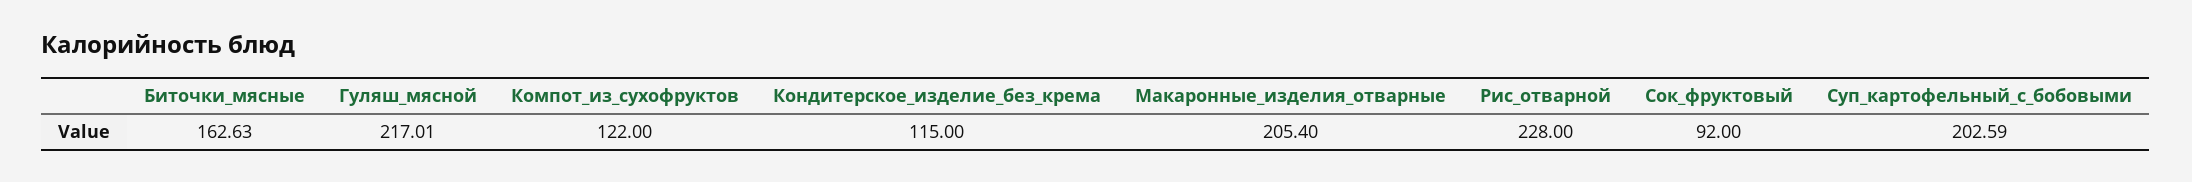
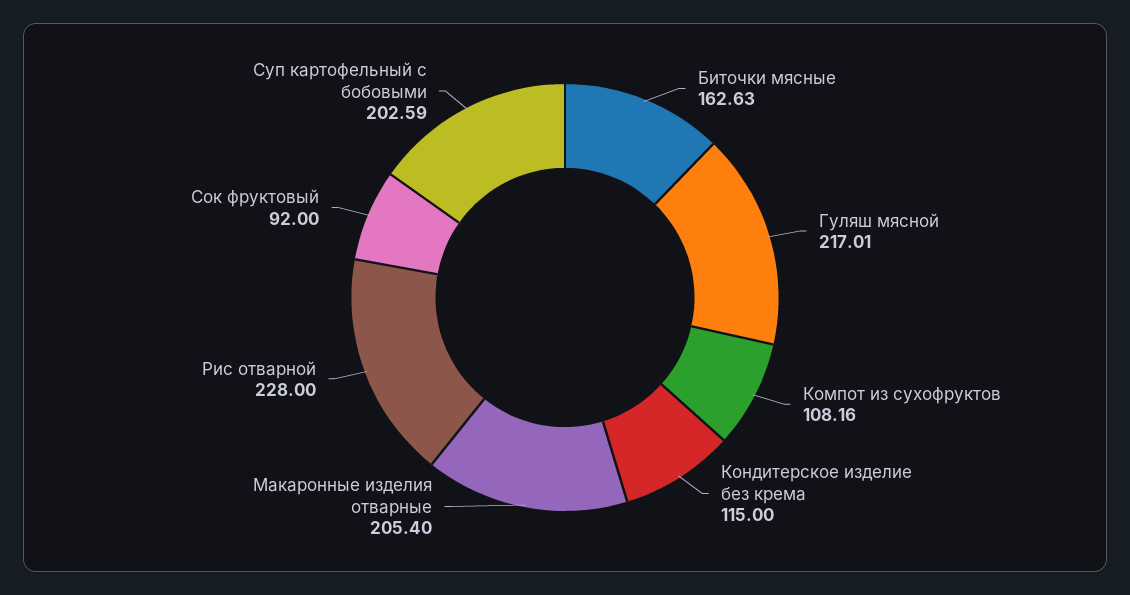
  {
    "Биточки_мясные": 162.63,
    "Гуляш_мясной": 217.01,
-   "Компот_из_сухофруктов": 122,
+   "Компот_из_сухофруктов": 108.16,
    "Кондитерское_изделие_без_крема": 115,
    "Макаронные_изделия_отварные": 205.4,
    "Рис_отварной": 228,
    "Сок_фруктовый": 92,
    "Суп_картофельный_с_бобовыми": 202.59
  }

